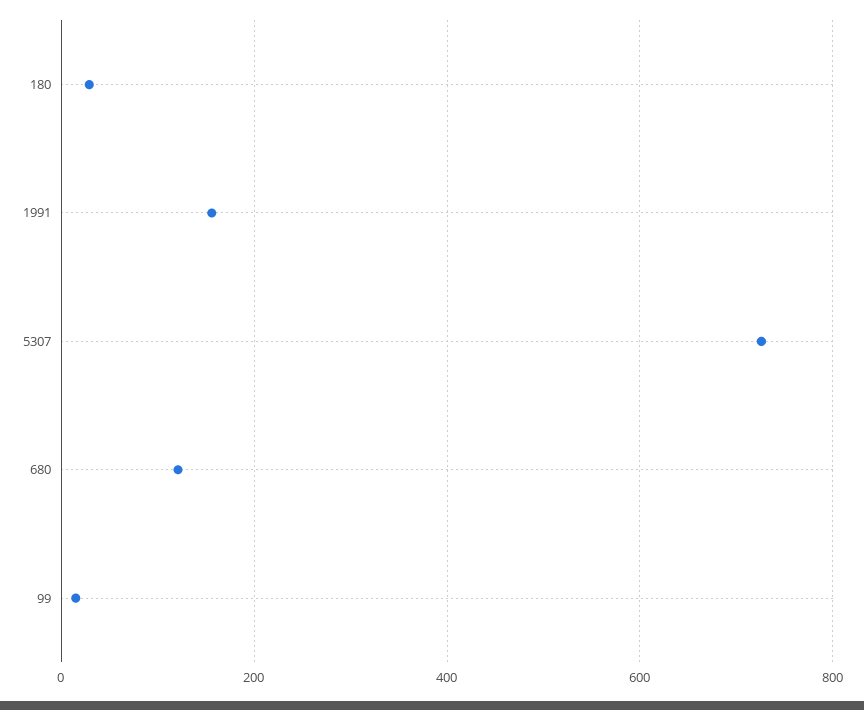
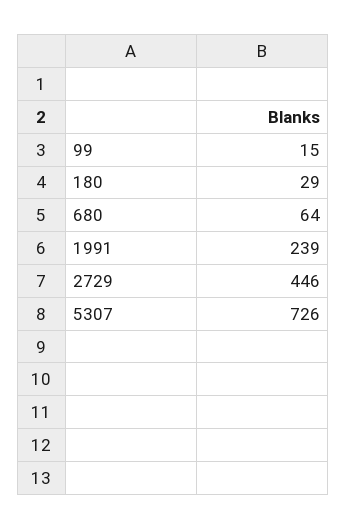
  {
    "180": 29,
-   "1991": 160,
+   "1991": 239,
    "5307": 726,
-   "680": 120,
+   "680": 64,
-   "99": 15
+   "99": 15,
+   "2729": 446
  }

